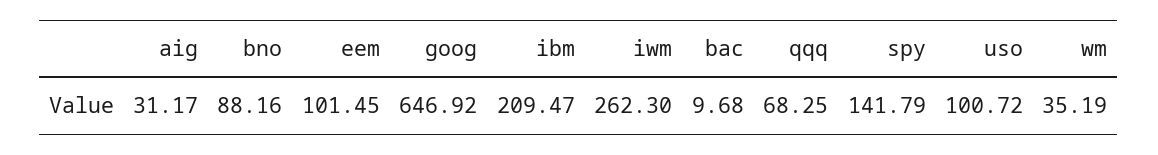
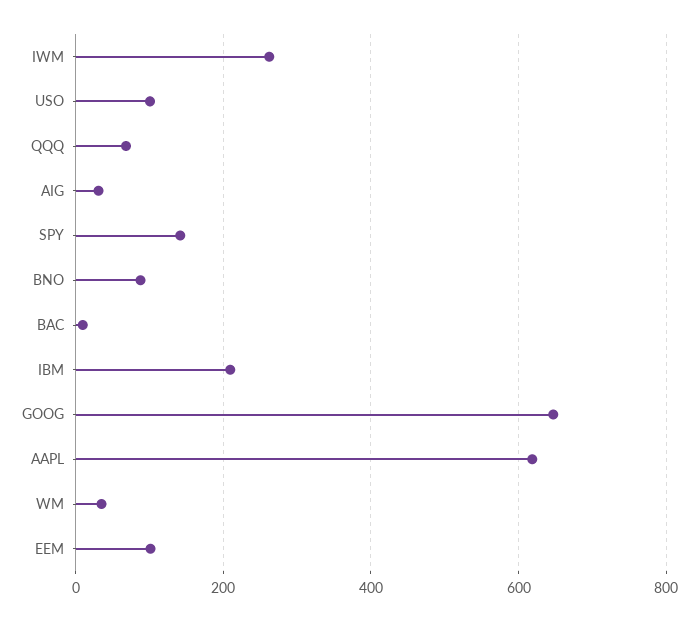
  {
    "aig": 31.17,
    "bno": 88.16,
    "eem": 101.45,
    "goog": 646.92,
    "ibm": 209.47,
    "iwm": 262.3,
    "bac": 9.68,
    "qqq": 68.25,
    "spy": 141.79,
    "uso": 100.72,
-   "wm": 35.19
+   "wm": 35.19,
+   "AAPL": 620
  }

